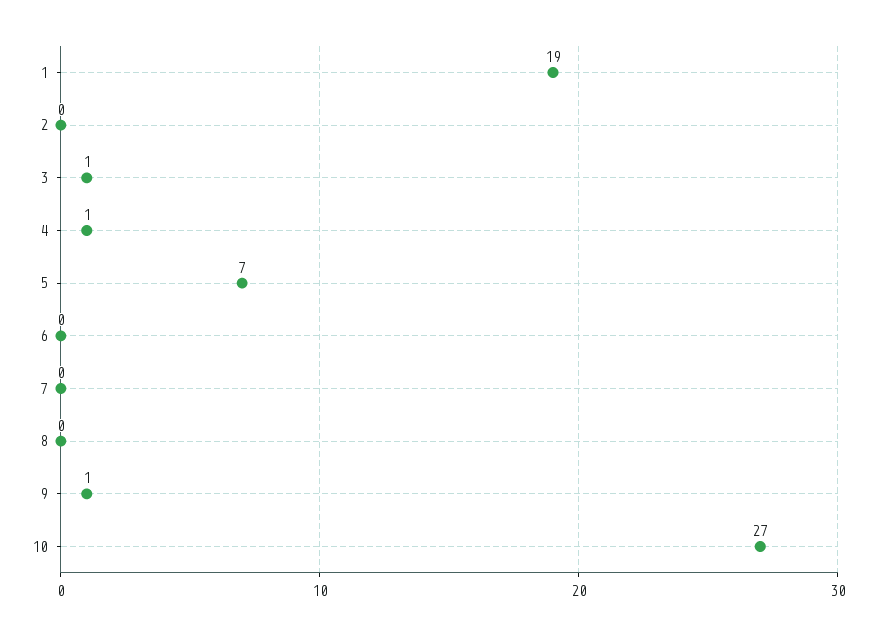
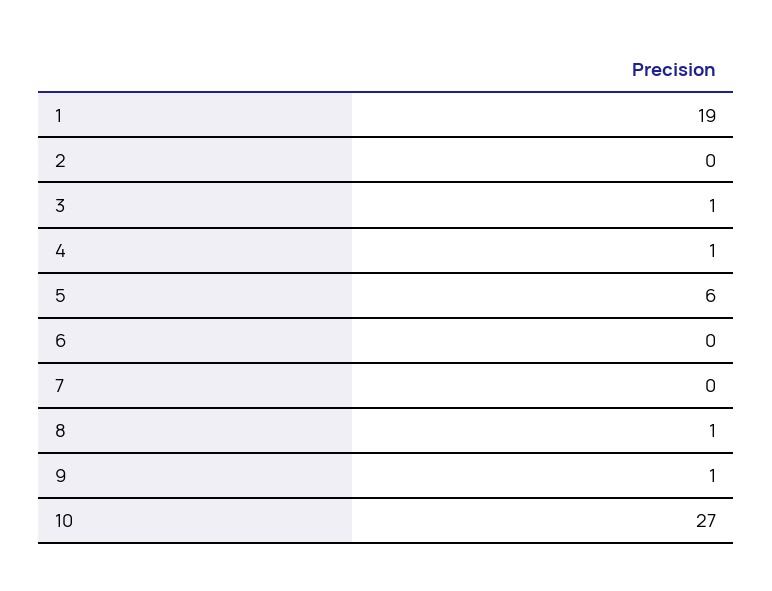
  {
    "1": 19,
    "2": 0,
    "3": 1,
    "4": 1,
-   "5": 7,
+   "5": 6,
    "6": 0,
    "7": 0,
-   "8": 0,
+   "8": 1,
    "9": 1,
    "10": 27
  }

